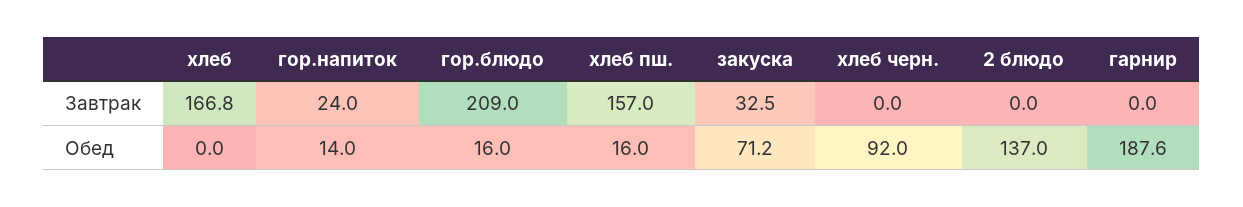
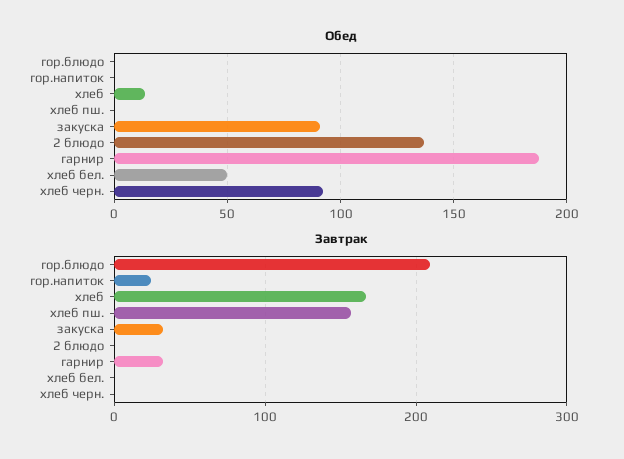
  {
    "Завтрак": {
      "хлеб": 166.8,
      "гор.напиток": 24,
      "гор.блюдо": 209,
      "хлеб пш.": 157,
      "закуска": 32.5,
      "хлеб черн.": 0,
      "2 блюдо": 0,
-     "гарнир": 0
+     "гарнир": 30,
+     "хлеб бел.": 0
    },
    "Обед": {
-     "хлеб": 0,
+     "хлеб": 15,
-     "гор.напиток": 14,
+     "гор.напиток": 0,
-     "гор.блюдо": 16,
+     "гор.блюдо": 0,
-     "хлеб пш.": 16,
+     "хлеб пш.": 0,
-     "закуска": 71.2,
+     "закуска": 90,
      "хлеб черн.": 92,
      "2 блюдо": 137,
-     "гарнир": 187.6
+     "гарнир": 187.6,
+     "хлеб бел.": 50
    }
  }

